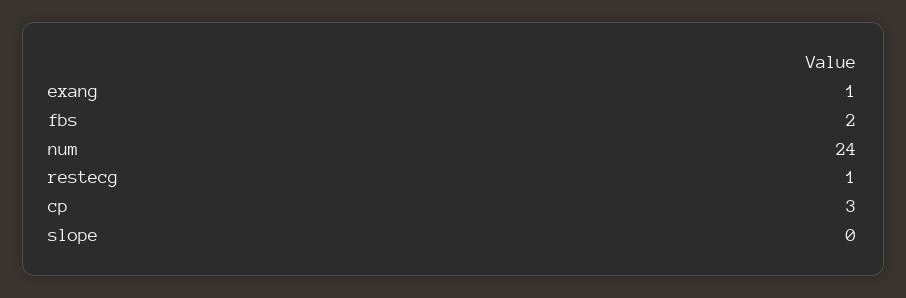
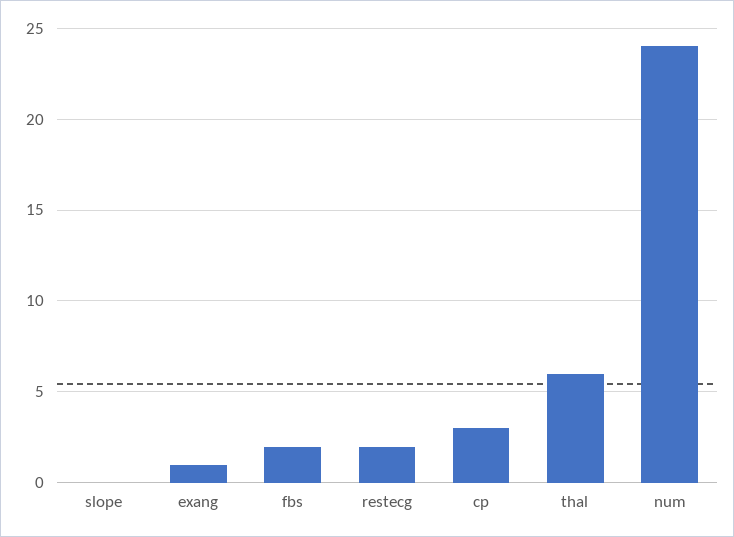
  {
    "exang": 1,
    "fbs": 2,
    "num": 24,
-   "restecg": 1,
+   "restecg": 2,
    "cp": 3,
-   "slope": 0
+   "slope": 0,
+   "thal": 6
  }

